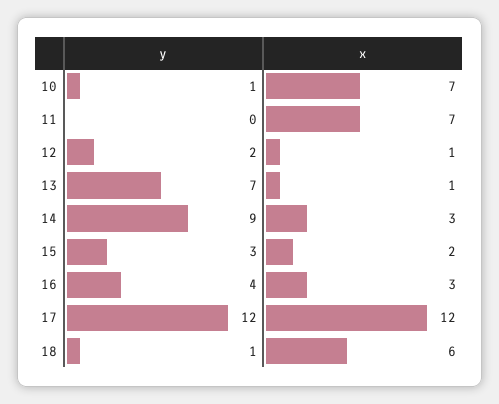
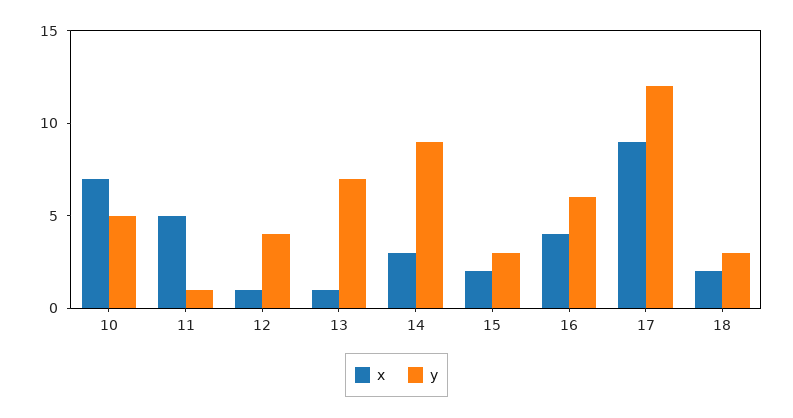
  {
    "y": {
-     "10": 1,
+     "10": 5,
-     "11": 0,
+     "11": 1,
-     "12": 2,
+     "12": 4,
      "13": 7,
      "14": 9,
      "15": 3,
-     "16": 4,
+     "16": 6,
      "17": 12,
-     "18": 1
+     "18": 3
    },
    "x": {
      "10": 7,
-     "11": 7,
+     "11": 5,
      "12": 1,
      "13": 1,
      "14": 3,
      "15": 2,
-     "16": 3,
+     "16": 4,
-     "17": 12,
+     "17": 9,
-     "18": 6
+     "18": 2
    }
  }

